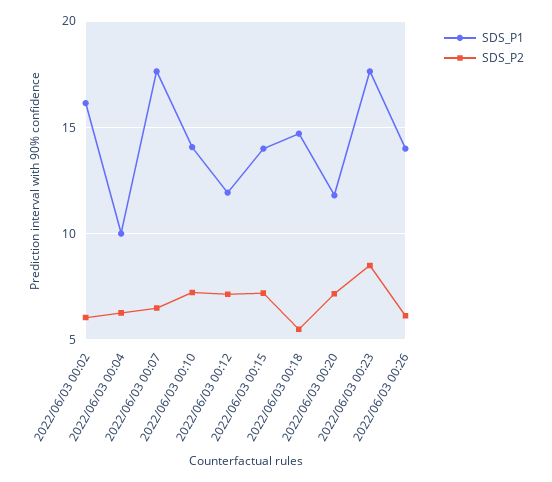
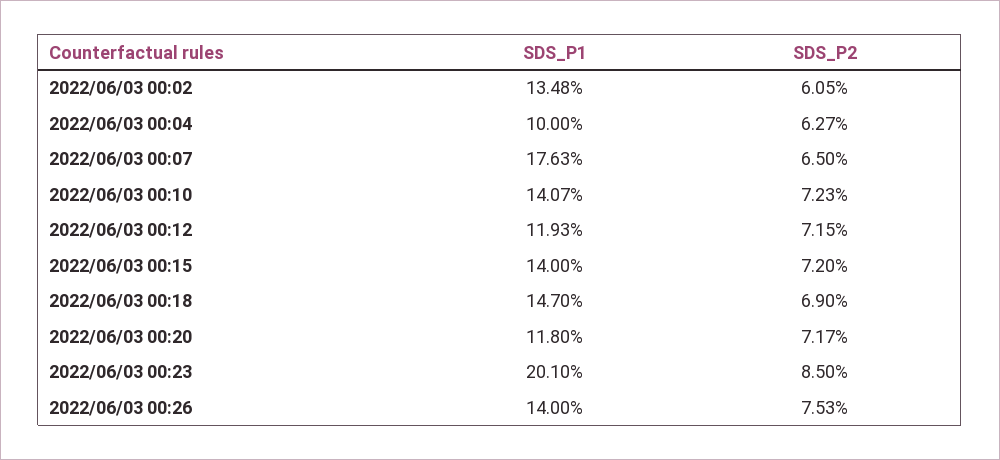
  {
    "SDS_P1": {
-     "2022/06/03 00:02": 16,
+     "2022/06/03 00:02": 13.48,
      "2022/06/03 00:04": 10,
      "2022/06/03 00:07": 17.63,
      "2022/06/03 00:10": 14.07,
      "2022/06/03 00:12": 11.93,
      "2022/06/03 00:15": 14,
      "2022/06/03 00:18": 14.7,
      "2022/06/03 00:20": 11.8,
-     "2022/06/03 00:23": 17.5,
+     "2022/06/03 00:23": 20.1,
      "2022/06/03 00:26": 14
    },
    "SDS_P2": {
      "2022/06/03 00:02": 6.05,
      "2022/06/03 00:04": 6.27,
      "2022/06/03 00:07": 6.5,
      "2022/06/03 00:10": 7.23,
      "2022/06/03 00:12": 7.15,
      "2022/06/03 00:15": 7.2,
-     "2022/06/03 00:18": 5.5,
+     "2022/06/03 00:18": 6.9,
      "2022/06/03 00:20": 7.17,
      "2022/06/03 00:23": 8.5,
-     "2022/06/03 00:26": 6
+     "2022/06/03 00:26": 7.53
    }
  }

